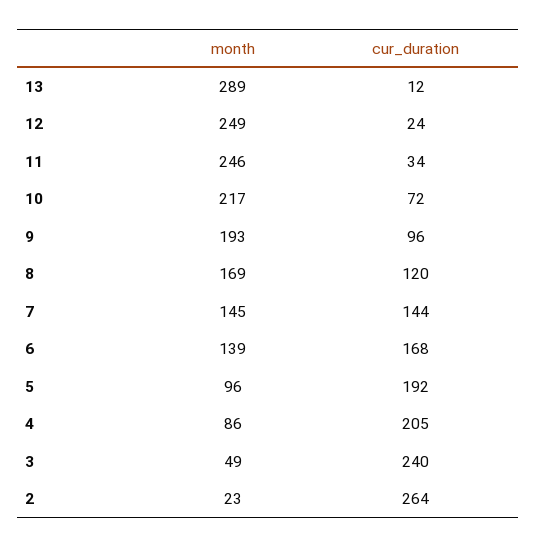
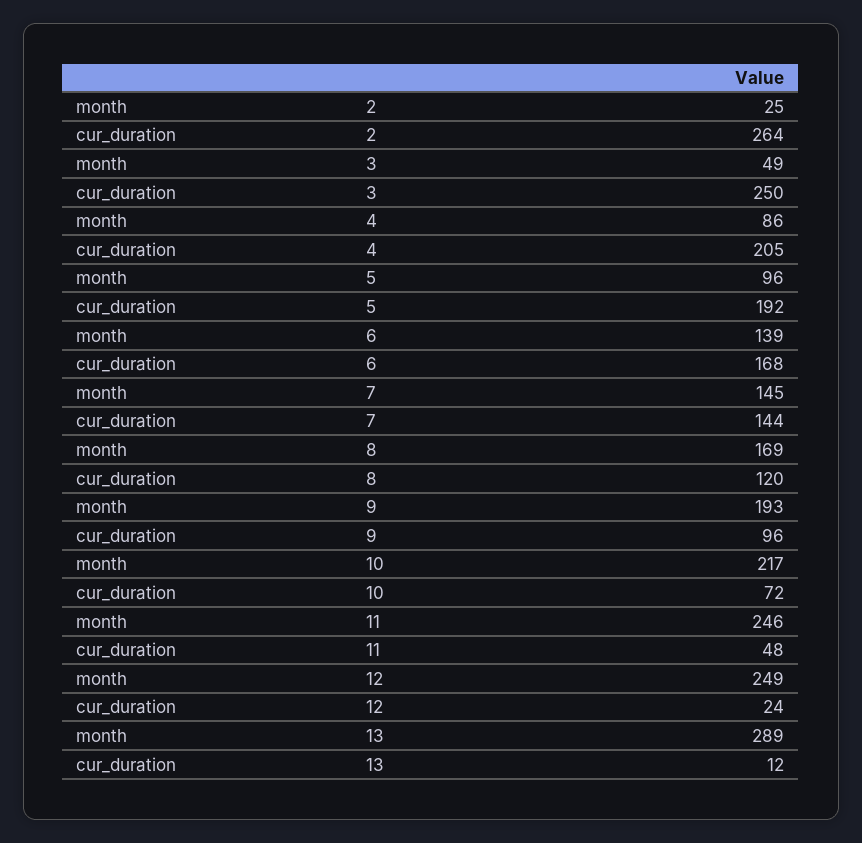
  {
    "month": {
      "13": 289,
      "12": 249,
      "11": 246,
      "10": 217,
      "9": 193,
      "8": 169,
      "7": 145,
      "6": 139,
      "5": 96,
      "4": 86,
      "3": 49,
-     "2": 23
+     "2": 25
    },
    "cur_duration": {
      "13": 12,
      "12": 24,
-     "11": 34,
+     "11": 48,
      "10": 72,
      "9": 96,
      "8": 120,
      "7": 144,
      "6": 168,
      "5": 192,
      "4": 205,
-     "3": 240,
+     "3": 250,
      "2": 264
    }
  }

